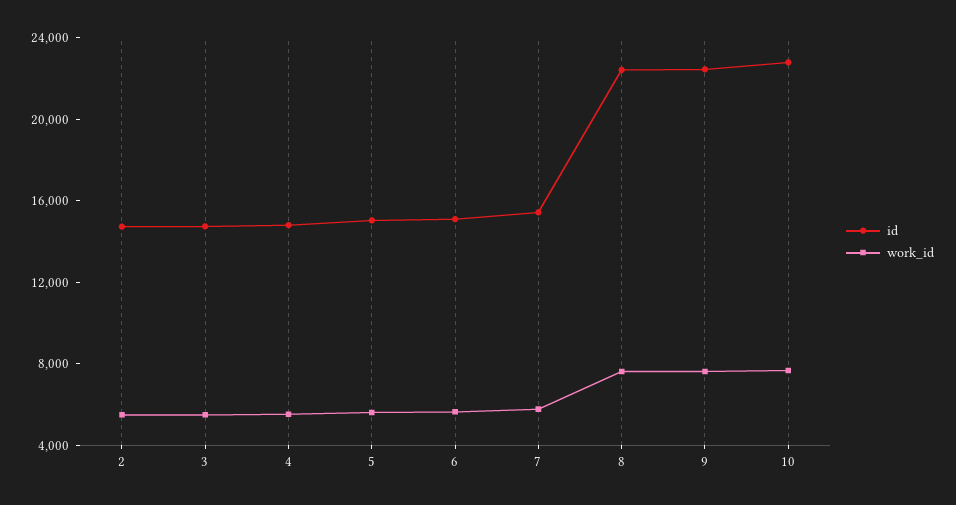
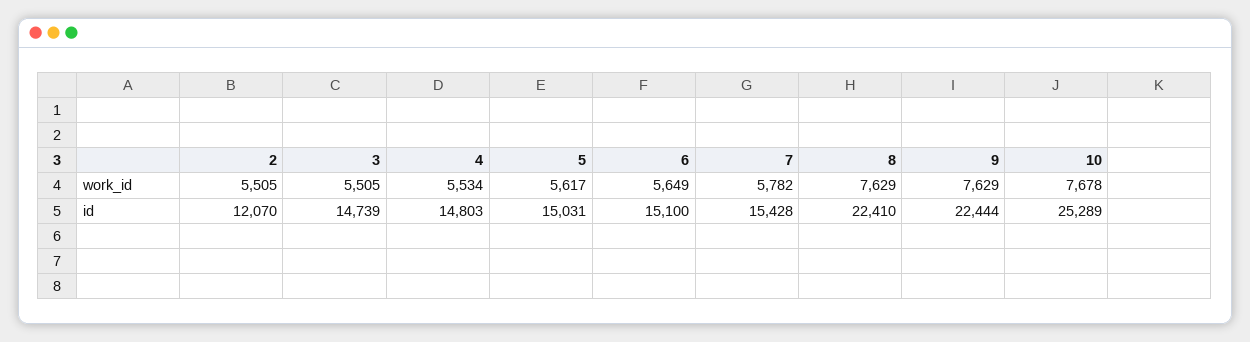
  {
    "id": {
-     "2": 15000,
+     "2": 12070,
      "3": 14739,
      "4": 14803,
      "5": 15031,
      "6": 15100,
      "7": 15428,
      "8": 22410,
      "9": 22444,
-     "10": 23000
+     "10": 25289
    },
    "work_id": {
      "2": 5505,
      "3": 5505,
      "4": 5534,
      "5": 5617,
      "6": 5649,
      "7": 5782,
      "8": 7629,
      "9": 7629,
      "10": 7678
    }
  }

